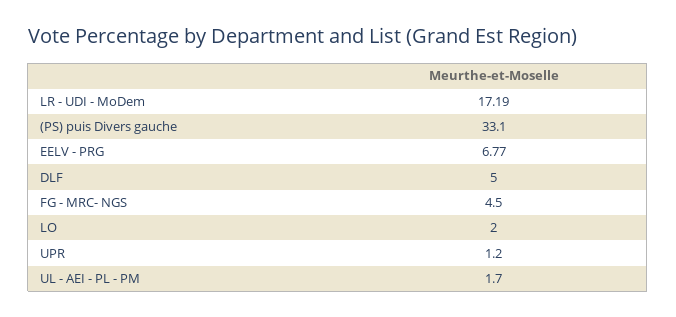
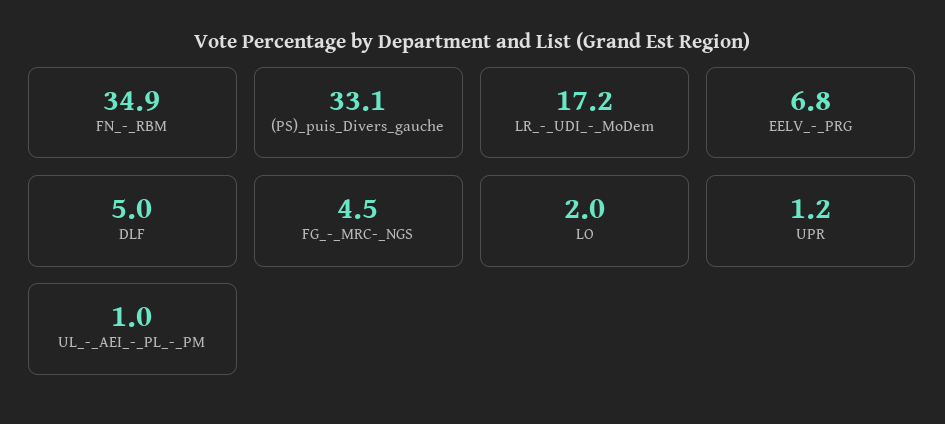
  {
    "LR - UDI - MoDem": 17.19,
    "(PS) puis Divers gauche": 33.1,
    "EELV - PRG": 6.77,
    "DLF": 5,
    "FG - MRC- NGS": 4.5,
    "LO": 2,
    "UPR": 1.2,
-   "UL - AEI - PL - PM": 1.7
+   "UL - AEI - PL - PM": 1,
+   "FN_-_RBM": 34.9
  }

